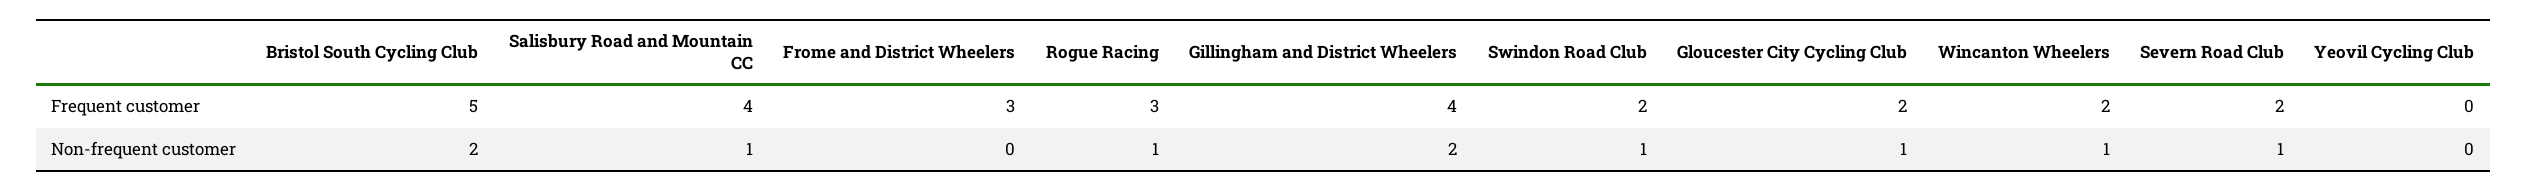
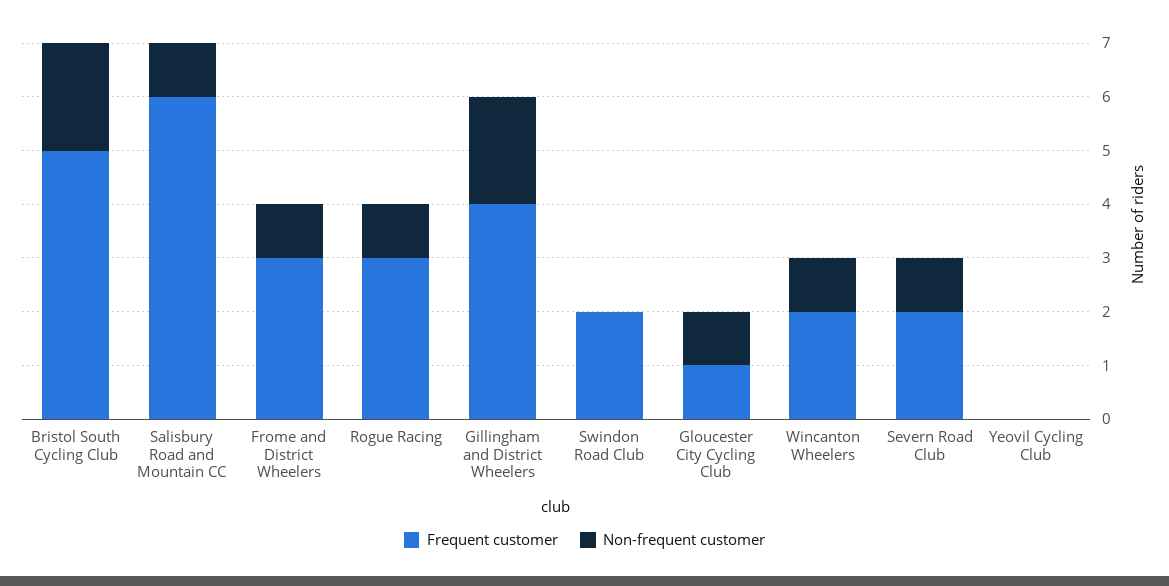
  {
    "Frequent customer": {
      "Bristol South Cycling Club": 5,
-     "Salisbury Road and Mountain CC": 4,
+     "Salisbury Road and Mountain CC": 6,
      "Frome and District Wheelers": 3,
      "Rogue Racing": 3,
      "Gillingham and District Wheelers": 4,
      "Swindon Road Club": 2,
-     "Gloucester City Cycling Club": 2,
+     "Gloucester City Cycling Club": 1,
      "Wincanton Wheelers": 2,
      "Severn Road Club": 2,
      "Yeovil Cycling Club": 0
    },
    "Non-frequent customer": {
      "Bristol South Cycling Club": 2,
      "Salisbury Road and Mountain CC": 1,
-     "Frome and District Wheelers": 0,
+     "Frome and District Wheelers": 1,
      "Rogue Racing": 1,
      "Gillingham and District Wheelers": 2,
-     "Swindon Road Club": 1,
+     "Swindon Road Club": 0,
      "Gloucester City Cycling Club": 1,
      "Wincanton Wheelers": 1,
      "Severn Road Club": 1,
      "Yeovil Cycling Club": 0
    }
  }

